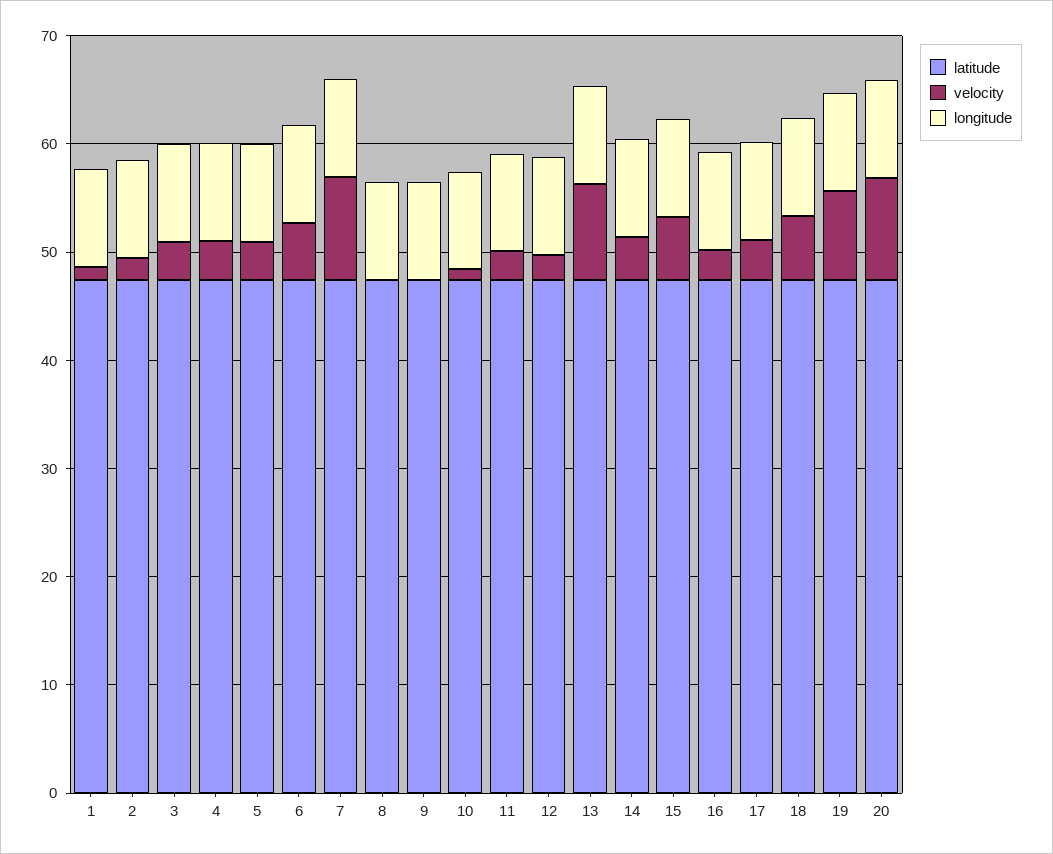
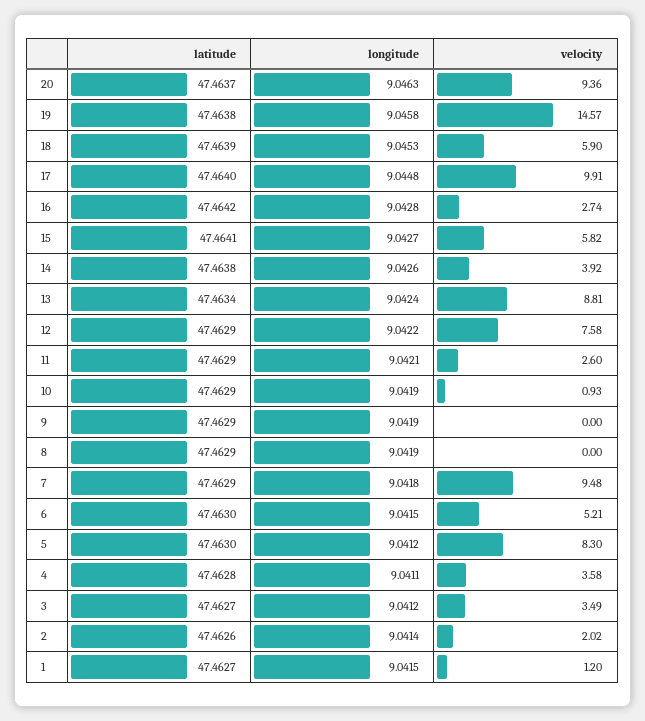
  {
    "latitude": {
      "1": 47.4627,
      "2": 47.4626,
      "3": 47.4627,
      "4": 47.4628,
      "5": 47.463,
      "6": 47.463,
      "7": 47.4629,
      "8": 47.4629,
      "9": 47.4629,
      "10": 47.4629,
      "11": 47.4629,
      "12": 47.4629,
      "13": 47.4634,
      "14": 47.4638,
      "15": 47.4641,
      "16": 47.4642,
      "17": 47.464,
      "18": 47.4639,
      "19": 47.4638,
      "20": 47.4637
    },
    "velocity": {
      "1": 1.2,
      "2": 2.02,
      "3": 3.49,
      "4": 3.58,
-     "5": 4,
+     "5": 8.3,
      "6": 5.21,
      "7": 9.48,
      "8": 0,
      "9": 0,
      "10": 0.93,
      "11": 2.6,
-     "12": 2,
+     "12": 7.58,
      "13": 8.81,
      "14": 3.92,
      "15": 5.82,
      "16": 2.74,
-     "17": 4,
+     "17": 9.91,
      "18": 5.9,
-     "19": 8,
+     "19": 14.57,
      "20": 9.36
    },
    "longitude": {
      "1": 9.0415,
      "2": 9.0414,
      "3": 9.0412,
      "4": 9.0411,
      "5": 9.0412,
      "6": 9.0415,
      "7": 9.0418,
      "8": 9.0419,
      "9": 9.0419,
      "10": 9.0419,
      "11": 9.0421,
      "12": 9.0422,
      "13": 9.0424,
      "14": 9.0426,
      "15": 9.0427,
      "16": 9.0428,
      "17": 9.0448,
      "18": 9.0453,
      "19": 9.0458,
      "20": 9.0463
    }
  }

